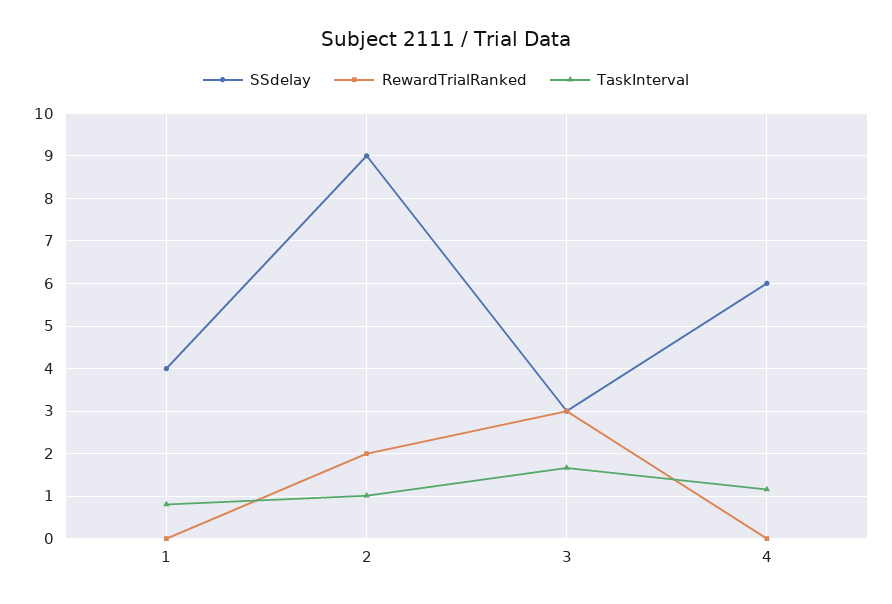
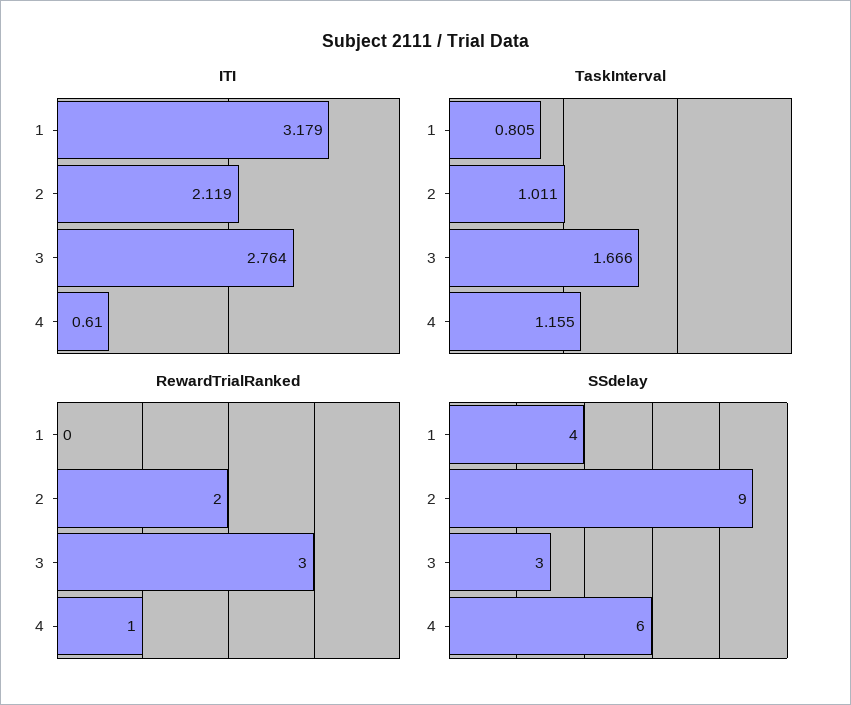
  {
    "SSdelay": {
      "1": 4,
      "2": 9,
      "3": 3,
      "4": 6
    },
    "RewardTrialRanked": {
      "1": 0,
      "2": 2,
      "3": 3,
-     "4": 0
+     "4": 1
    },
    "TaskInterval": {
      "1": 0.805,
      "2": 1.011,
      "3": 1.666,
      "4": 1.155
-   }
+   },
+   "ITI": {
+     "1": 3.179,
+     "2": 2.119,
+     "3": 2.764,
+     "4": 0.61
+   }
  }

